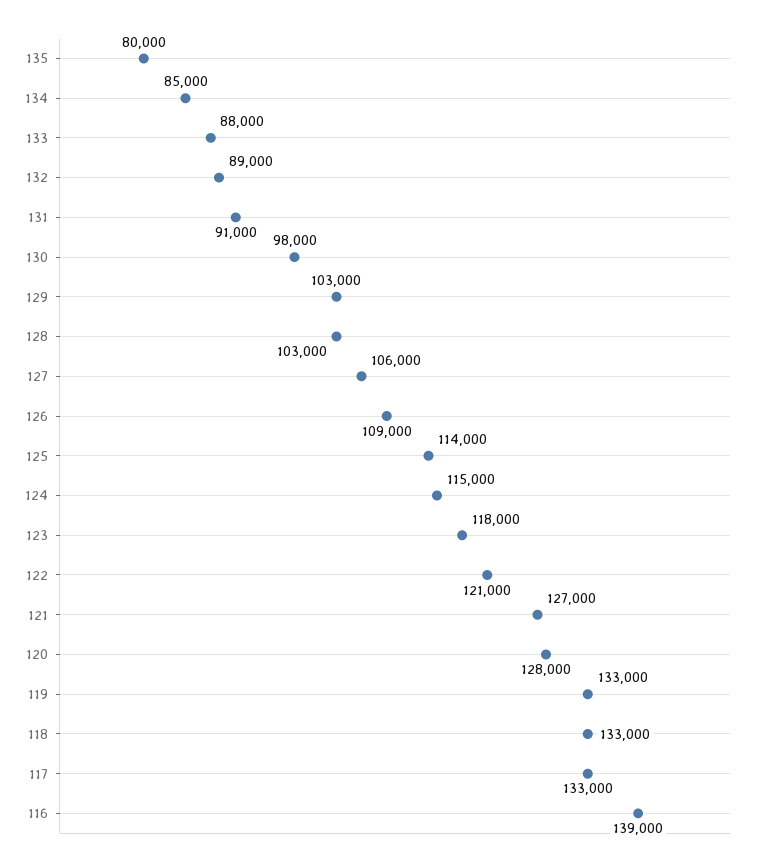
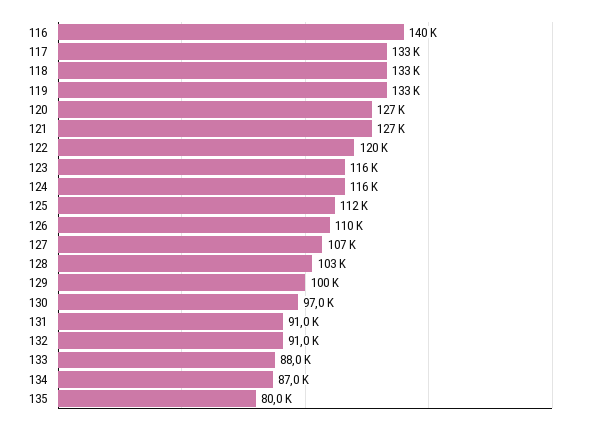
  {
    "135": 80000,
-   "134": 85000,
+   "134": 87000,
    "133": 88000,
-   "132": 89000,
+   "132": 91000,
    "131": 91000,
-   "130": 98000,
+   "130": 97000,
-   "129": 103000,
+   "129": 100000,
    "128": 103000,
-   "127": 106000,
+   "127": 107000,
-   "126": 109000,
+   "126": 110000,
-   "125": 114000,
+   "125": 112000,
-   "124": 115000,
+   "124": 116000,
-   "123": 118000,
+   "123": 116000,
-   "122": 121000,
+   "122": 120000,
    "121": 127000,
-   "120": 128000,
+   "120": 127000,
    "119": 133000,
    "118": 133000,
    "117": 133000,
-   "116": 139000
+   "116": 140000
  }

